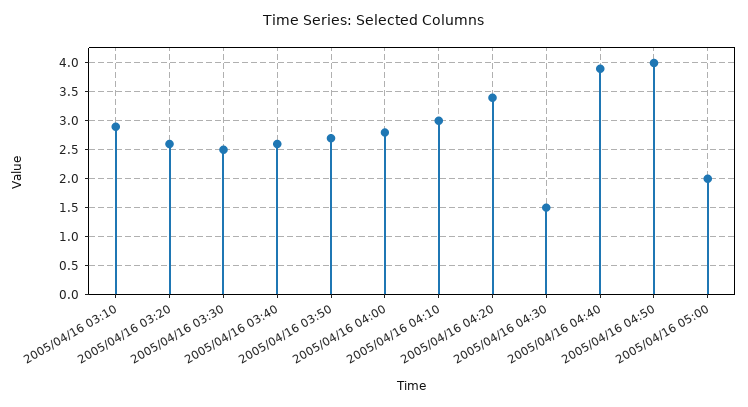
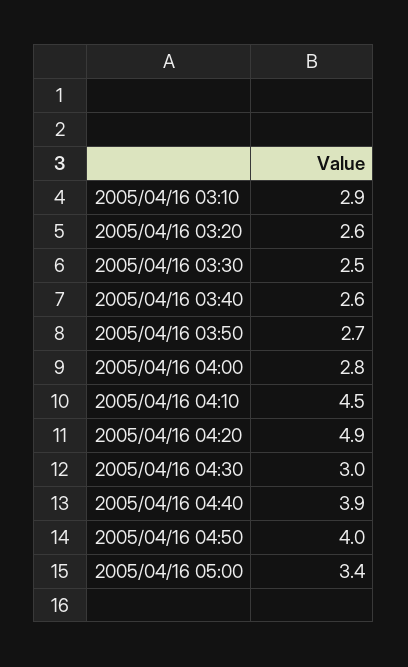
  {
    "2005/04/16 03:10": 2.9,
    "2005/04/16 03:20": 2.6,
    "2005/04/16 03:30": 2.5,
    "2005/04/16 03:40": 2.6,
    "2005/04/16 03:50": 2.7,
    "2005/04/16 04:00": 2.8,
-   "2005/04/16 04:10": 3,
+   "2005/04/16 04:10": 4.5,
-   "2005/04/16 04:20": 3.5,
+   "2005/04/16 04:20": 4.9,
-   "2005/04/16 04:30": 1.5,
+   "2005/04/16 04:30": 3,
    "2005/04/16 04:40": 3.9,
    "2005/04/16 04:50": 4,
-   "2005/04/16 05:00": 2
+   "2005/04/16 05:00": 3.4
  }

